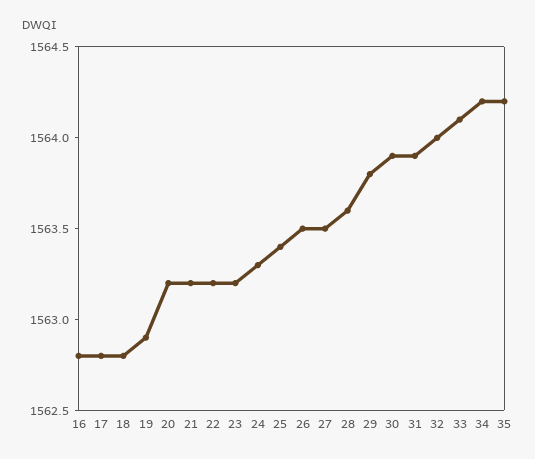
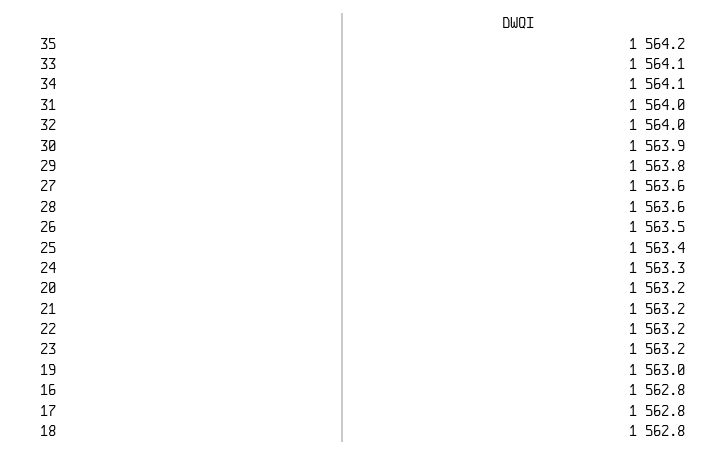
  {
    "16": 1562.8,
    "17": 1562.8,
    "18": 1562.8,
-   "19": 1562.9,
+   "19": 1563,
    "20": 1563.2,
    "21": 1563.2,
    "22": 1563.2,
    "23": 1563.2,
    "24": 1563.3,
    "25": 1563.4,
    "26": 1563.5,
-   "27": 1563.5,
+   "27": 1563.6,
    "28": 1563.6,
    "29": 1563.8,
    "30": 1563.9,
-   "31": 1563.9,
+   "31": 1564,
    "32": 1564,
    "33": 1564.1,
-   "34": 1564.2,
+   "34": 1564.1,
    "35": 1564.2
  }

